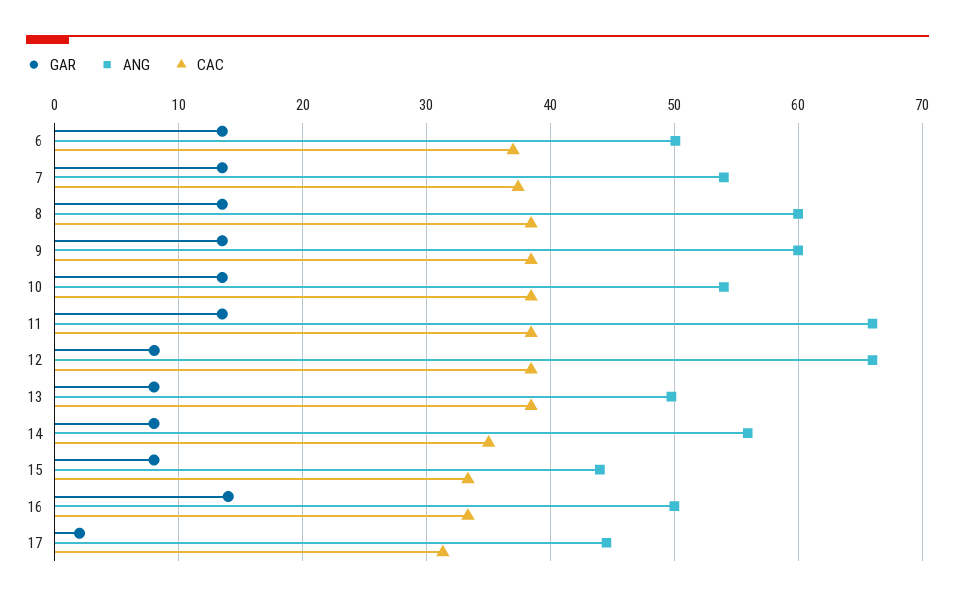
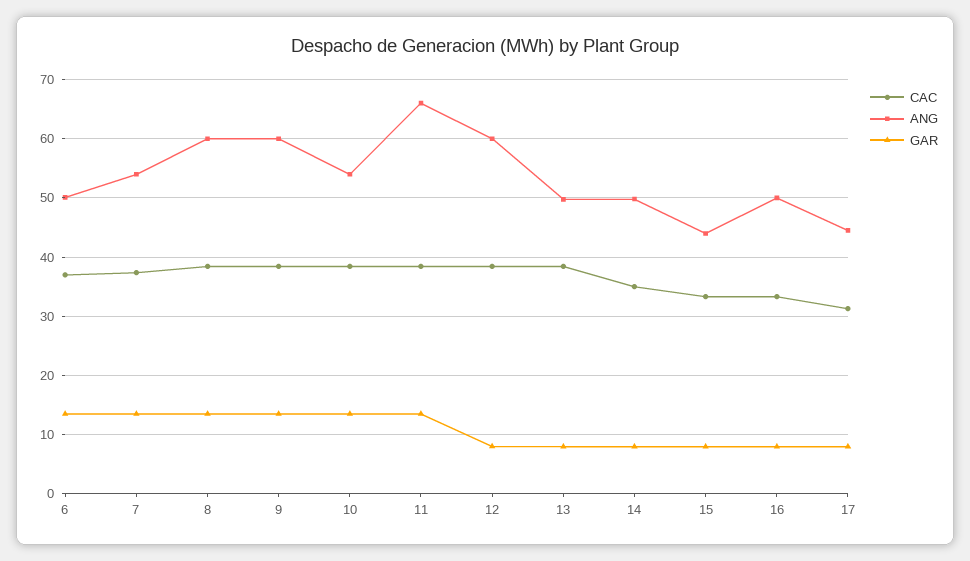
  {
    "GAR": {
      "6": 14,
      "7": 14,
      "8": 14,
      "9": 14,
      "10": 14,
      "11": 14,
      "12": 8,
      "13": 8,
      "14": 8,
      "15": 8,
-     "16": 14,
+     "16": 8,
-     "17": 2
+     "17": 8
    },
    "ANG": {
      "6": 50,
      "7": 54,
      "8": 60,
      "9": 60,
      "10": 54,
      "11": 66,
-     "12": 66,
+     "12": 60,
      "13": 50,
-     "14": 56,
+     "14": 50,
      "15": 44,
      "16": 50,
      "17": 45
    },
    "CAC": {
      "6": 37,
      "7": 37,
      "8": 38,
      "9": 38,
      "10": 38,
      "11": 38,
      "12": 38,
      "13": 38,
      "14": 35,
      "15": 33,
      "16": 33,
      "17": 31
    }
  }

